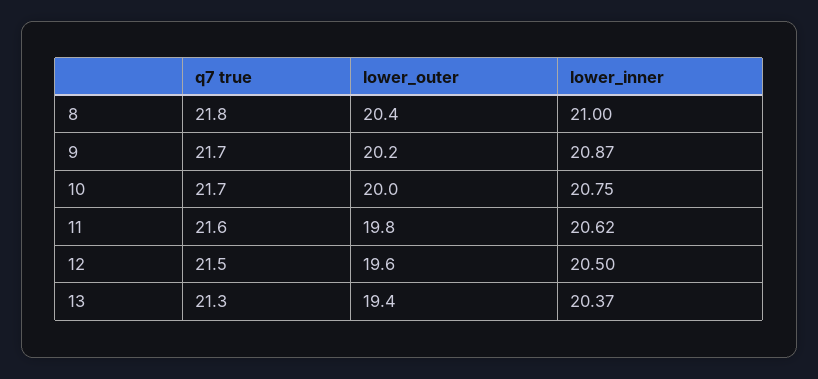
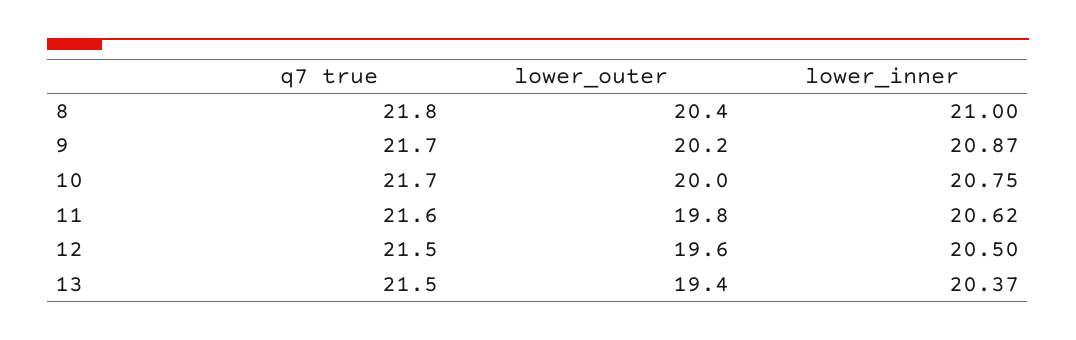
  {
    "q7 true": {
      "8": 21.8,
      "9": 21.7,
      "10": 21.7,
      "11": 21.6,
      "12": 21.5,
-     "13": 21.3
+     "13": 21.5
    },
    "lower_outer": {
      "8": 20.4,
      "9": 20.2,
      "10": 20,
      "11": 19.8,
      "12": 19.6,
      "13": 19.4
    },
    "lower_inner": {
      "8": 21,
      "9": 20.87,
      "10": 20.75,
      "11": 20.62,
      "12": 20.5,
      "13": 20.37
    }
  }

